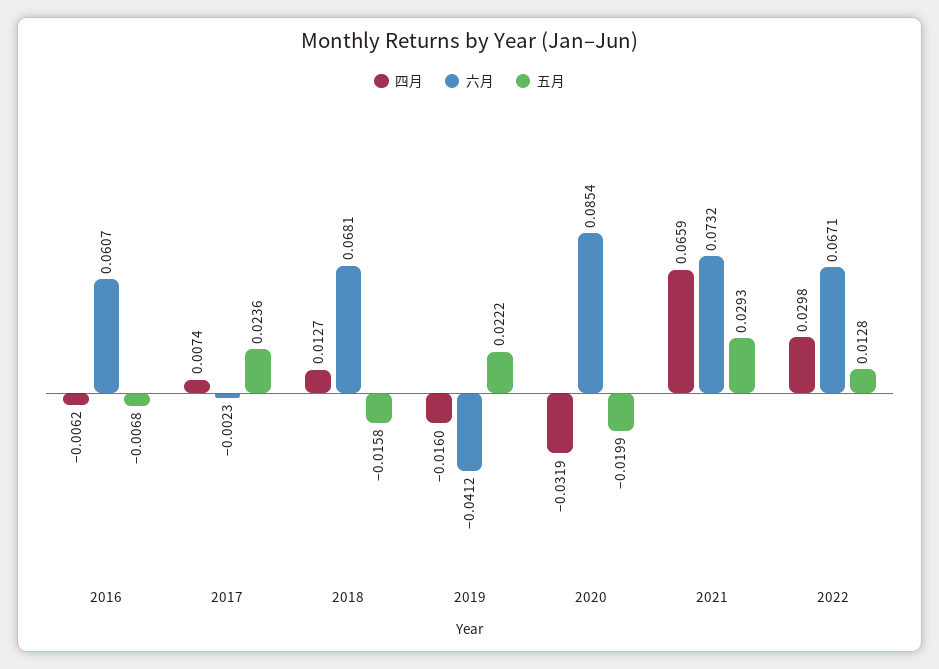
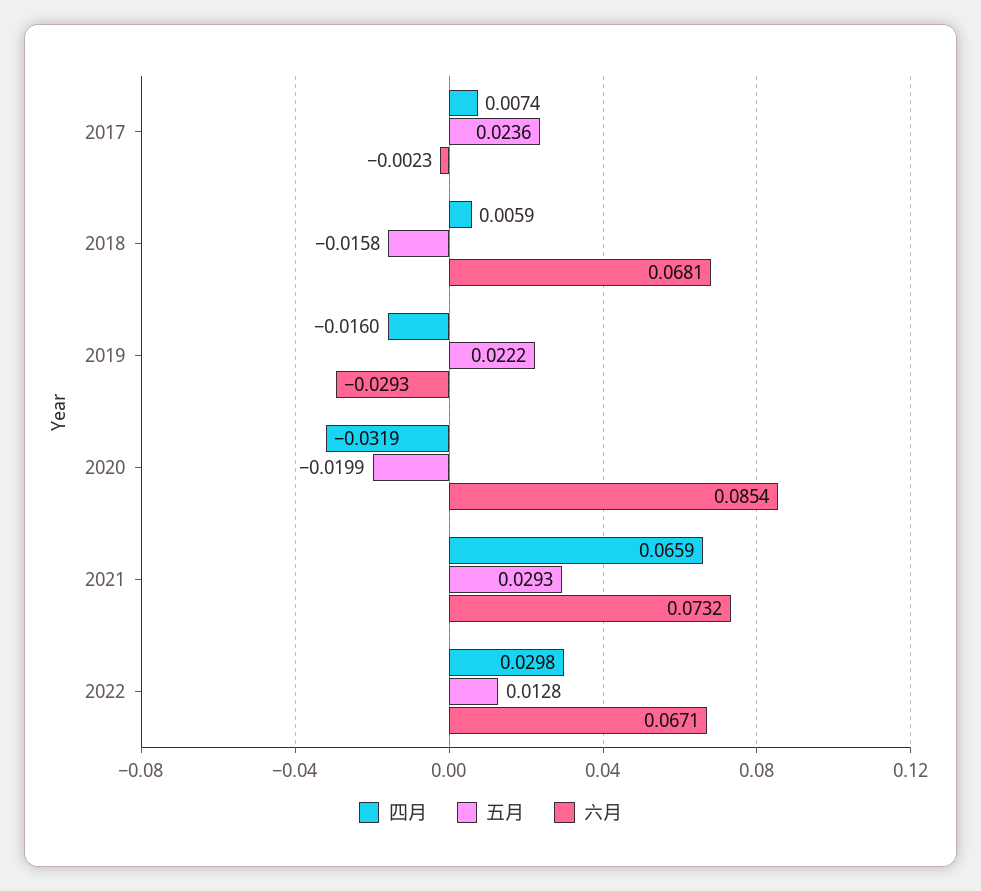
  {
    "四月": {
-     "2016": -0.0062,
      "2017": 0.0074,
-     "2018": 0.0127,
+     "2018": 0.0059,
      "2019": -0.016,
      "2020": -0.0319,
      "2021": 0.0659,
      "2022": 0.0298
    },
    "六月": {
-     "2016": 0.0607,
      "2017": -0.0023,
      "2018": 0.0681,
-     "2019": -0.0412,
+     "2019": -0.0293,
      "2020": 0.0854,
      "2021": 0.0732,
      "2022": 0.0671
    },
    "五月": {
-     "2016": -0.0068,
      "2017": 0.0236,
      "2018": -0.0158,
      "2019": 0.0222,
      "2020": -0.0199,
      "2021": 0.0293,
      "2022": 0.0128
    }
  }

